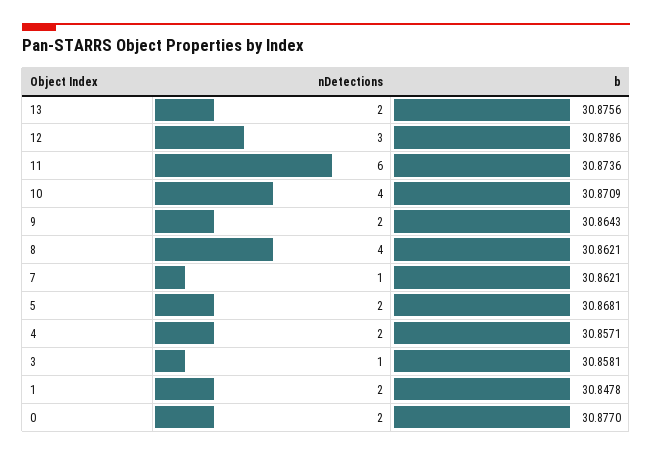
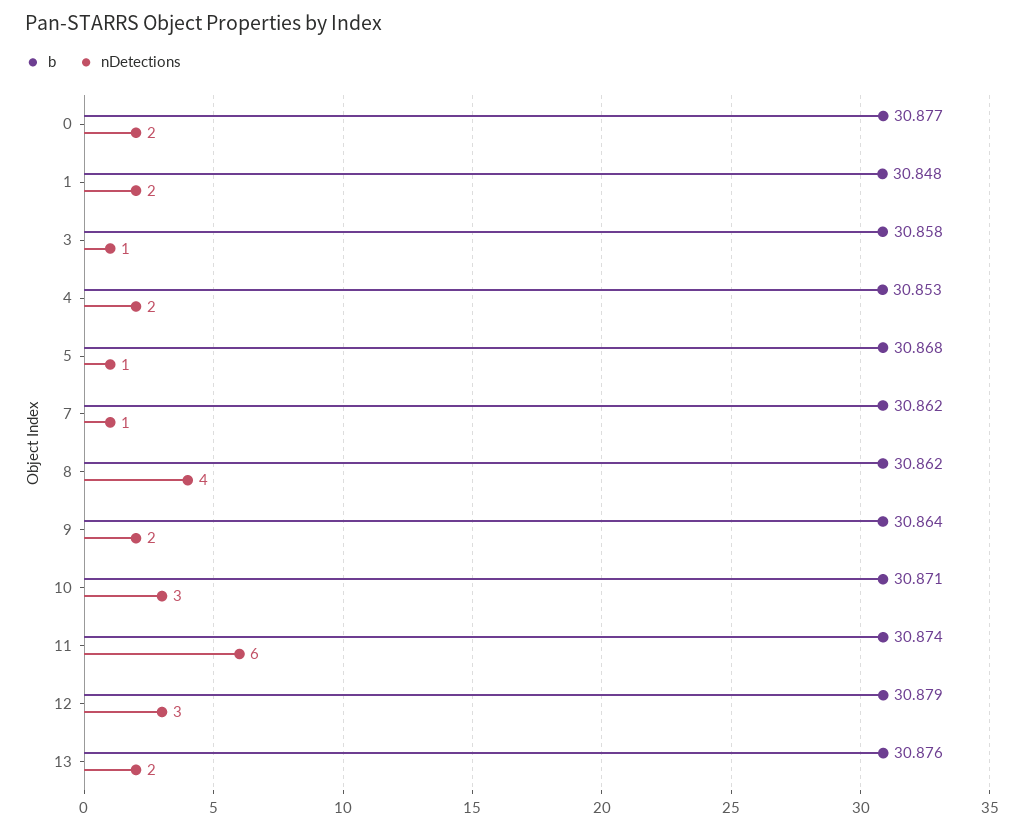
  {
    "nDetections": {
      "13": 2,
      "12": 3,
      "11": 6,
-     "10": 4,
+     "10": 3,
      "9": 2,
      "8": 4,
      "7": 1,
-     "5": 2,
+     "5": 1,
      "4": 2,
      "3": 1,
      "1": 2,
      "0": 2
    },
    "b": {
      "13": 30.8756,
      "12": 30.8786,
      "11": 30.8736,
      "10": 30.8709,
      "9": 30.8643,
      "8": 30.8621,
      "7": 30.8621,
      "5": 30.8681,
-     "4": 30.8571,
+     "4": 30.853,
      "3": 30.8581,
      "1": 30.8478,
      "0": 30.877
    }
  }

